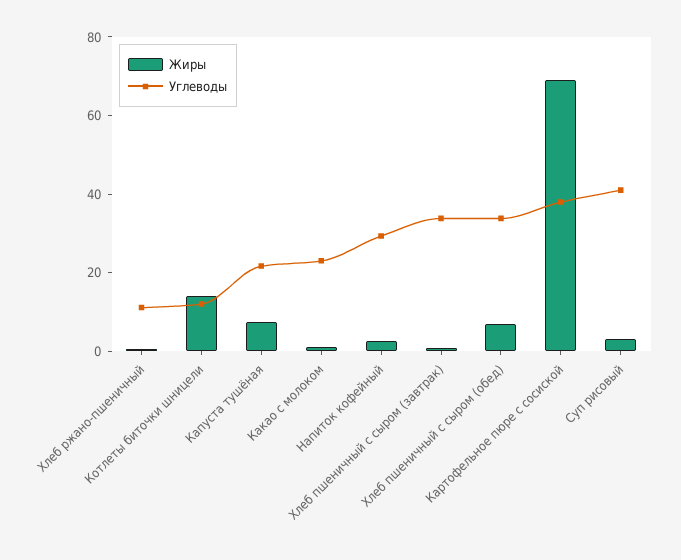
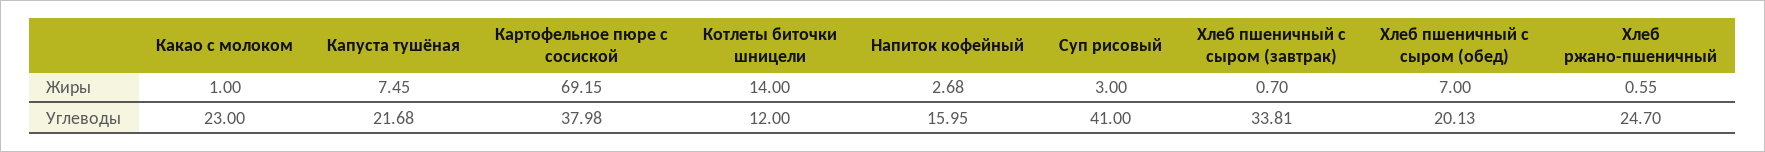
  {
    "Жиры": {
      "Хлеб ржано-пшеничный": 0.55,
      "Котлеты биточки шницели": 14,
      "Капуста тушёная": 7.45,
      "Какао с молоком": 1,
      "Напиток кофейный": 2.68,
      "Хлеб пшеничный с сыром (завтрак)": 0.7,
      "Хлеб пшеничный с сыром (обед)": 7,
      "Картофельное пюре с сосиской": 69.15,
      "Суп рисовый": 3
    },
    "Углеводы": {
-     "Хлеб ржано-пшеничный": 10,
+     "Хлеб ржано-пшеничный": 24.7,
      "Котлеты биточки шницели": 12,
      "Капуста тушёная": 21.68,
      "Какао с молоком": 23,
-     "Напиток кофейный": 30,
+     "Напиток кофейный": 15.95,
      "Хлеб пшеничный с сыром (завтрак)": 33.81,
-     "Хлеб пшеничный с сыром (обед)": 35,
+     "Хлеб пшеничный с сыром (обед)": 20.13,
      "Картофельное пюре с сосиской": 37.98,
      "Суп рисовый": 41
    }
  }

